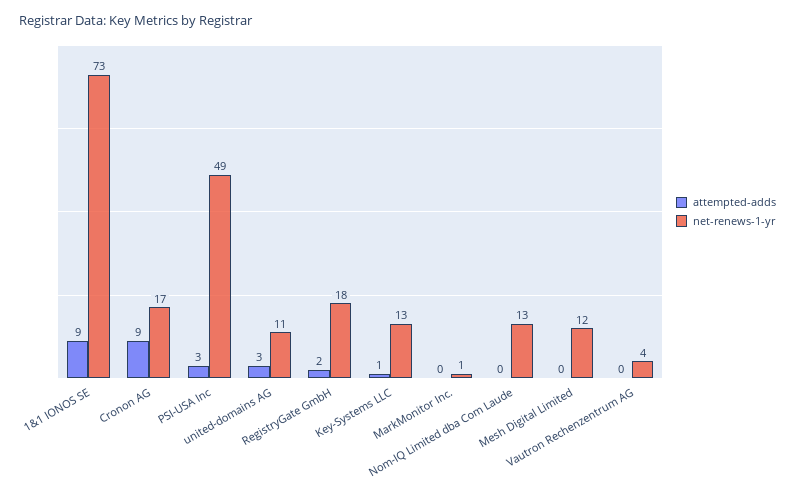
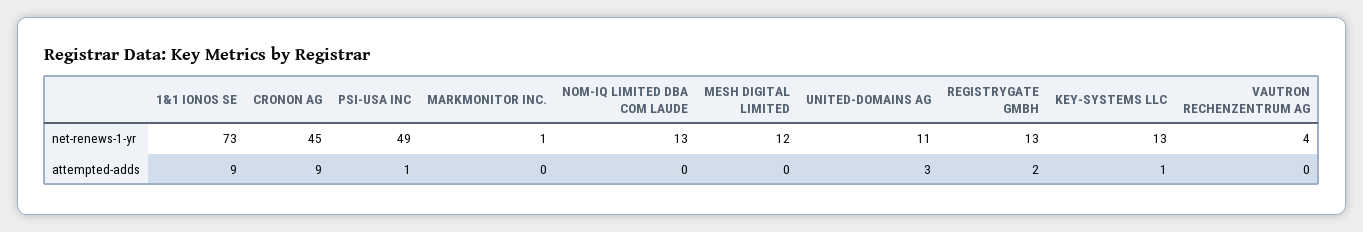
  {
    "attempted-adds": {
      "1&1 IONOS SE": 9,
      "Cronon AG": 9,
-     "PSI-USA Inc": 3,
+     "PSI-USA Inc": 1,
      "united-domains AG": 3,
      "RegistryGate GmbH": 2,
      "Key-Systems LLC": 1,
      "MarkMonitor Inc.": 0,
      "Nom-IQ Limited dba Com Laude": 0,
      "Mesh Digital Limited": 0,
      "Vautron Rechenzentrum AG": 0
    },
    "net-renews-1-yr": {
      "1&1 IONOS SE": 73,
-     "Cronon AG": 17,
+     "Cronon AG": 45,
      "PSI-USA Inc": 49,
      "united-domains AG": 11,
-     "RegistryGate GmbH": 18,
+     "RegistryGate GmbH": 13,
      "Key-Systems LLC": 13,
      "MarkMonitor Inc.": 1,
      "Nom-IQ Limited dba Com Laude": 13,
      "Mesh Digital Limited": 12,
      "Vautron Rechenzentrum AG": 4
    }
  }

